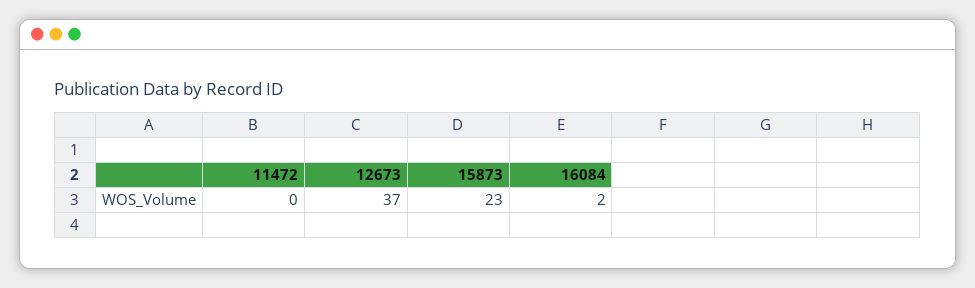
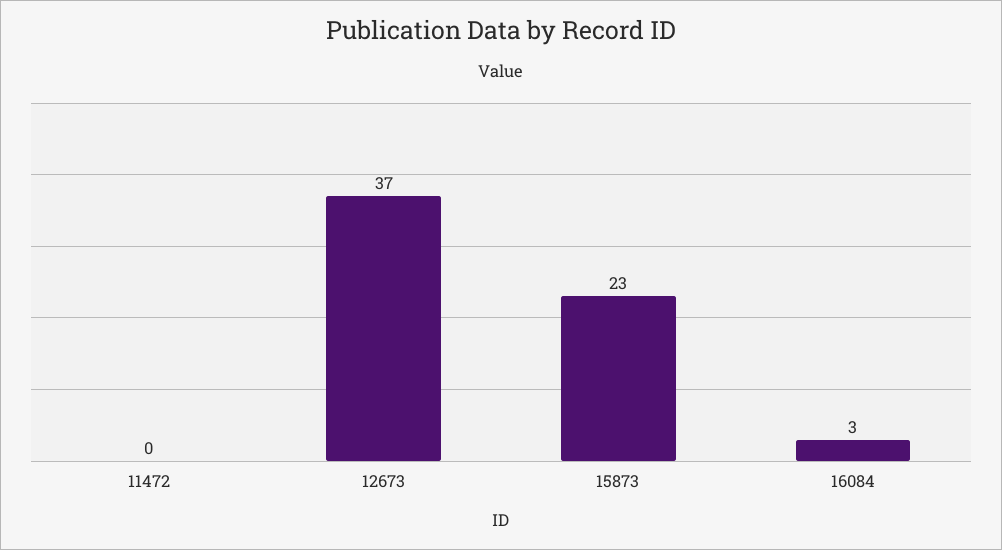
  {
    "11472": 0,
    "12673": 37,
    "15873": 23,
-   "16084": 2
+   "16084": 3
  }

